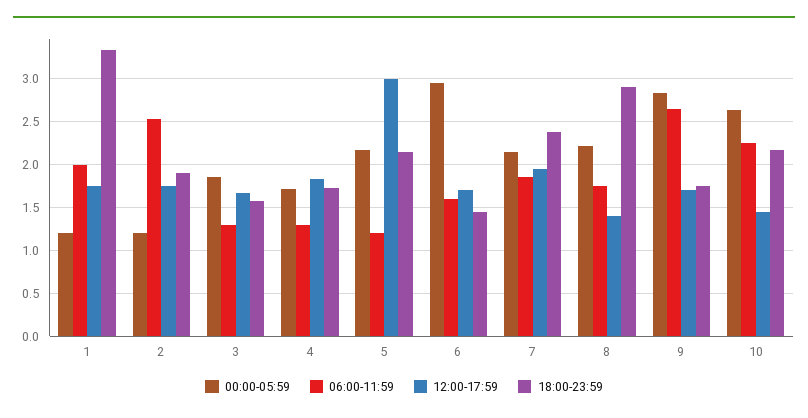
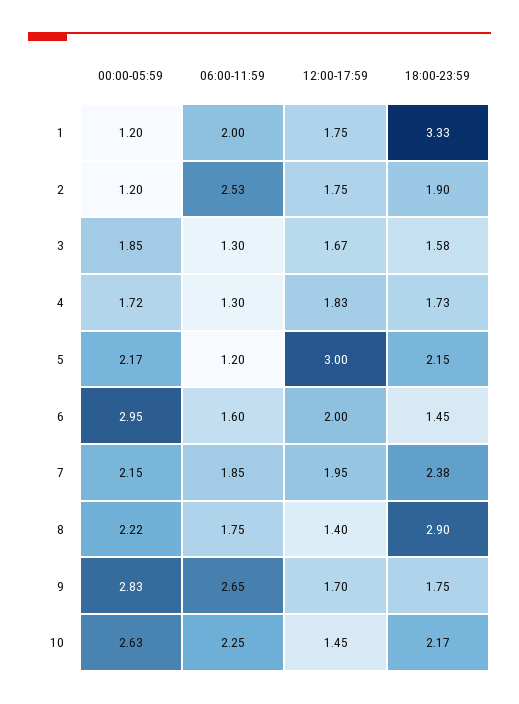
  {
    "00:00-05:59": {
      "1": 1.2,
      "2": 1.2,
      "3": 1.85,
      "4": 1.72,
      "5": 2.17,
      "6": 2.95,
      "7": 2.15,
      "8": 2.22,
      "9": 2.83,
      "10": 2.63
    },
    "06:00-11:59": {
      "1": 2,
      "2": 2.53,
      "3": 1.3,
      "4": 1.3,
      "5": 1.2,
      "6": 1.6,
      "7": 1.85,
      "8": 1.75,
      "9": 2.65,
      "10": 2.25
    },
    "12:00-17:59": {
      "1": 1.75,
      "2": 1.75,
      "3": 1.67,
      "4": 1.83,
      "5": 3,
-     "6": 1.7,
+     "6": 2,
      "7": 1.95,
      "8": 1.4,
      "9": 1.7,
      "10": 1.45
    },
    "18:00-23:59": {
      "1": 3.33,
      "2": 1.9,
      "3": 1.58,
      "4": 1.73,
      "5": 2.15,
      "6": 1.45,
      "7": 2.38,
      "8": 2.9,
      "9": 1.75,
      "10": 2.17
    }
  }

